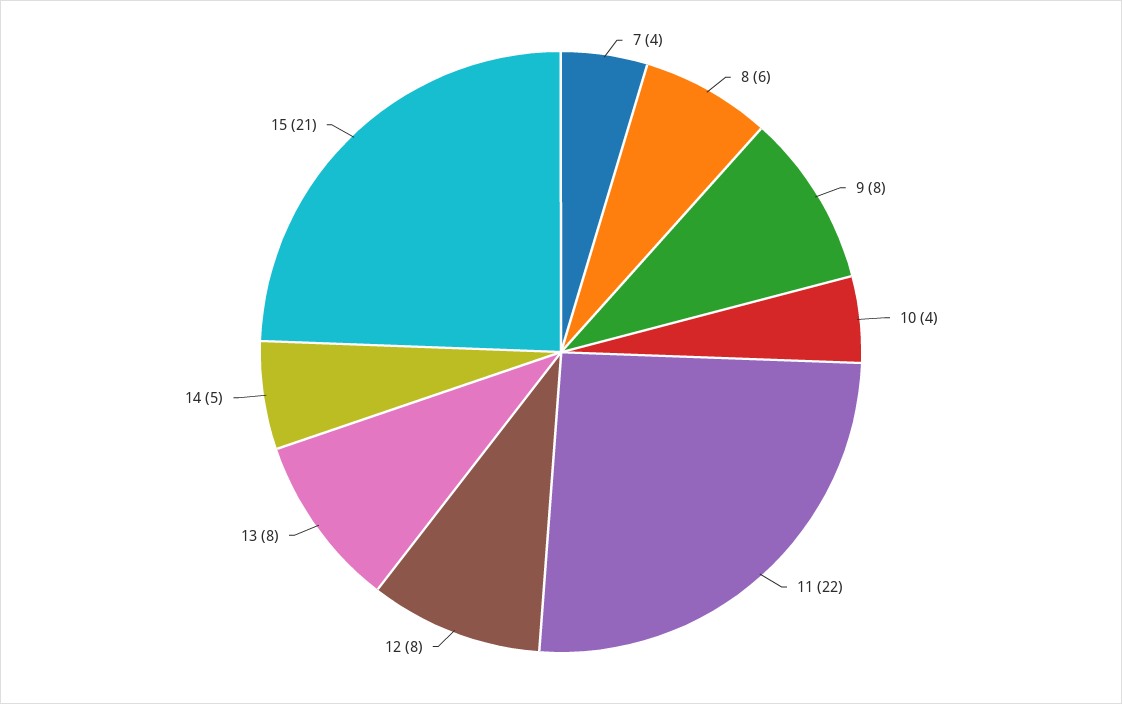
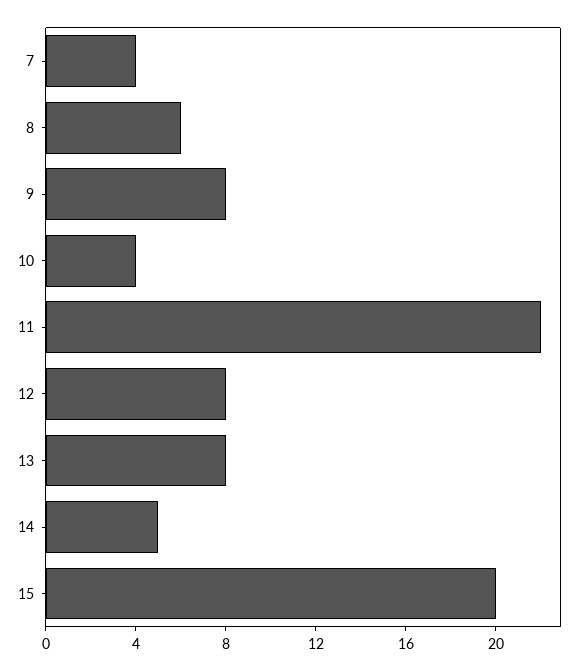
  {
    "7": 4,
    "8": 6,
    "9": 8,
    "10": 4,
    "11": 22,
    "12": 8,
    "13": 8,
    "14": 5,
-   "15": 21
+   "15": 20
  }

